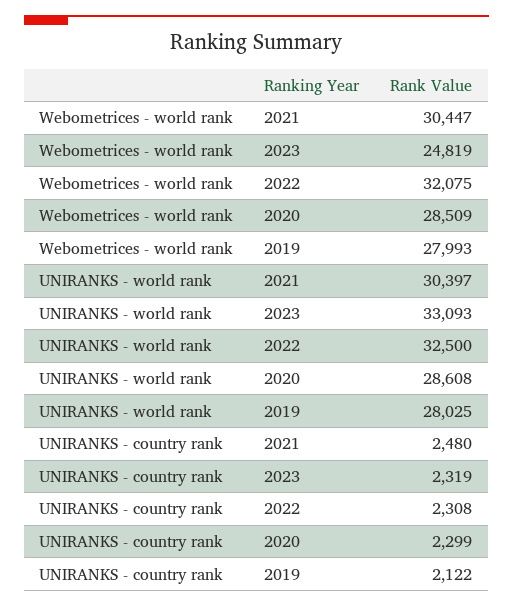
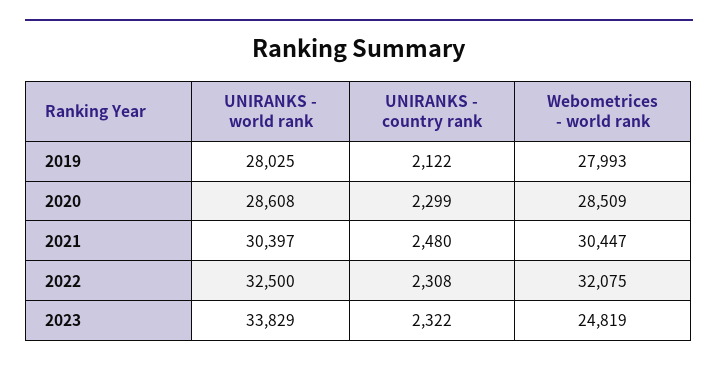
  {
    "Webometrices - world rank": {
      "2021": 30447,
      "2023": 24819,
      "2022": 32075,
      "2020": 28509,
      "2019": 27993
    },
    "UNIRANKS - world rank": {
      "2021": 30397,
-     "2023": 33093,
+     "2023": 33829,
      "2022": 32500,
      "2020": 28608,
      "2019": 28025
    },
    "UNIRANKS - country rank": {
      "2021": 2480,
-     "2023": 2319,
+     "2023": 2322,
      "2022": 2308,
      "2020": 2299,
      "2019": 2122
    }
  }

